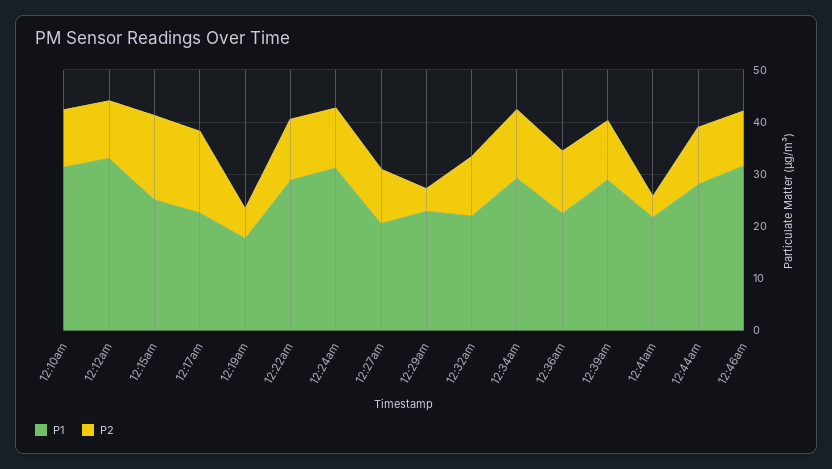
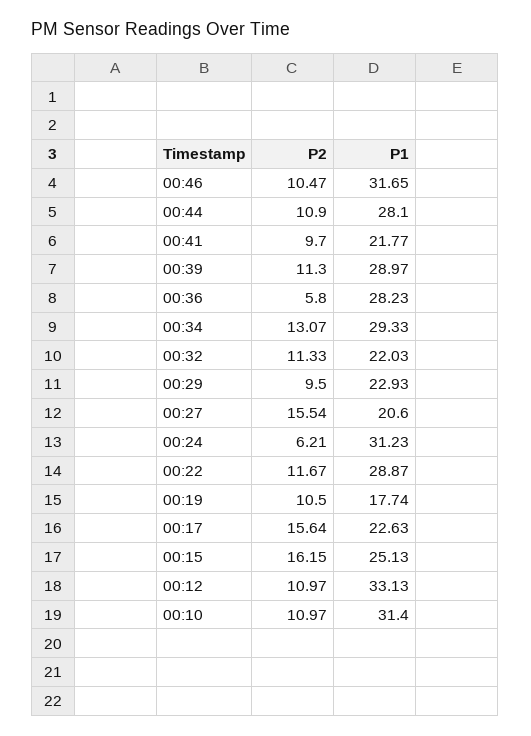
  {
    "P1": {
      "12:10am": 31.4,
      "12:12am": 33.13,
      "12:15am": 25.13,
      "12:17am": 22.63,
      "12:19am": 17.74,
      "12:22am": 28.87,
      "12:24am": 31.23,
      "12:27am": 20.6,
      "12:29am": 22.93,
      "12:32am": 22.03,
      "12:34am": 29.33,
-     "12:36am": 22,
+     "12:36am": 28.23,
      "12:39am": 28.97,
      "12:41am": 21.77,
      "12:44am": 28.1,
      "12:46am": 31.65
    },
    "P2": {
      "12:10am": 10.97,
      "12:12am": 10.97,
      "12:15am": 16.15,
      "12:17am": 15.64,
-     "12:19am": 6,
+     "12:19am": 10.5,
      "12:22am": 11.67,
-     "12:24am": 12,
+     "12:24am": 6.21,
-     "12:27am": 10,
+     "12:27am": 15.54,
-     "12:29am": 4,
+     "12:29am": 9.5,
      "12:32am": 11.33,
      "12:34am": 13.07,
-     "12:36am": 12,
+     "12:36am": 5.8,
      "12:39am": 11.3,
-     "12:41am": 4,
+     "12:41am": 9.7,
      "12:44am": 10.9,
      "12:46am": 10.47
    }
  }

